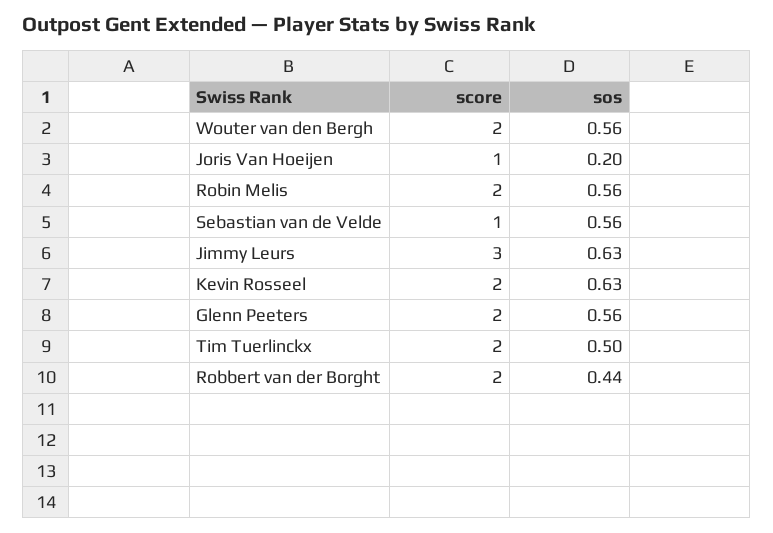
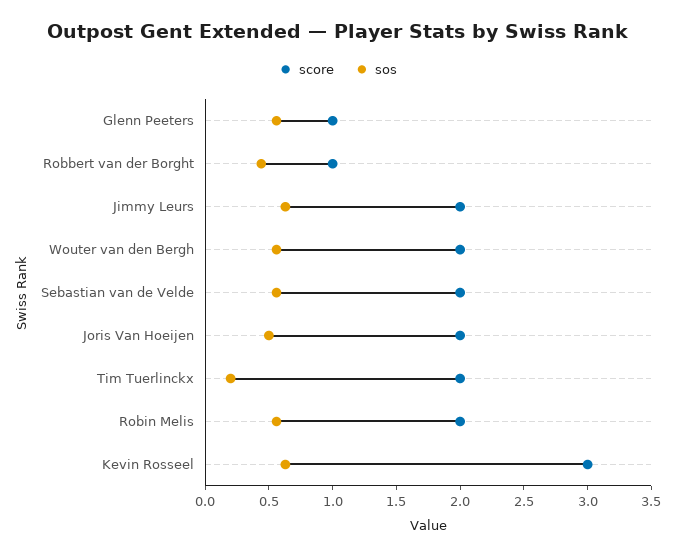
  {
    "score": {
      "Wouter van den Bergh": 2,
-     "Joris Van Hoeijen": 1,
+     "Joris Van Hoeijen": 2,
      "Robin Melis": 2,
-     "Sebastian van de Velde": 1,
+     "Sebastian van de Velde": 2,
-     "Jimmy Leurs": 3,
+     "Jimmy Leurs": 2,
-     "Kevin Rosseel": 2,
+     "Kevin Rosseel": 3,
-     "Glenn Peeters": 2,
+     "Glenn Peeters": 1,
      "Tim Tuerlinckx": 2,
-     "Robbert van der Borght": 2
+     "Robbert van der Borght": 1
    },
    "sos": {
      "Wouter van den Bergh": 0.56,
-     "Joris Van Hoeijen": 0.2,
+     "Joris Van Hoeijen": 0.5,
      "Robin Melis": 0.56,
      "Sebastian van de Velde": 0.56,
      "Jimmy Leurs": 0.63,
      "Kevin Rosseel": 0.63,
      "Glenn Peeters": 0.56,
-     "Tim Tuerlinckx": 0.5,
+     "Tim Tuerlinckx": 0.2,
      "Robbert van der Borght": 0.44
    }
  }

